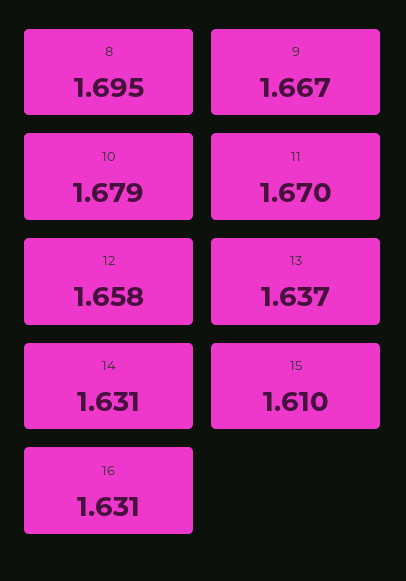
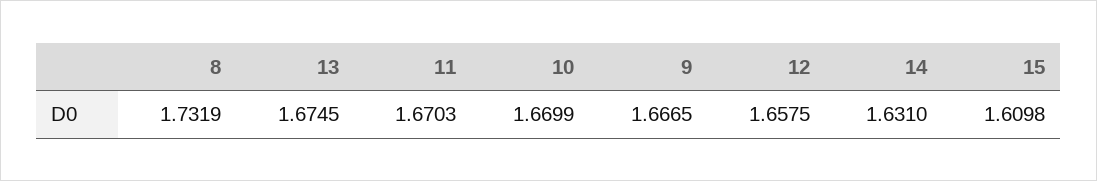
  {
-   "8": 1.695,
+   "8": 1.7319,
    "9": 1.6665,
-   "10": 1.679,
+   "10": 1.6699,
    "11": 1.6703,
    "12": 1.6575,
-   "13": 1.637,
+   "13": 1.6745,
    "14": 1.631,
-   "15": 1.6098,
+   "15": 1.6098
-   "16": 1.631
  }

